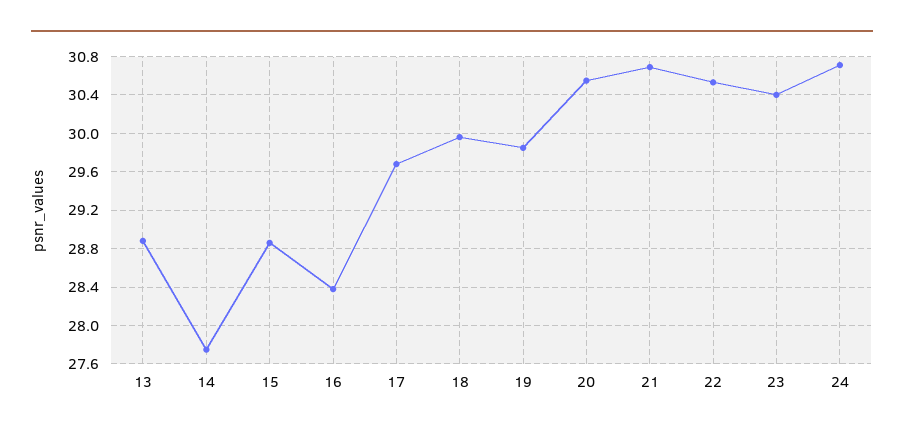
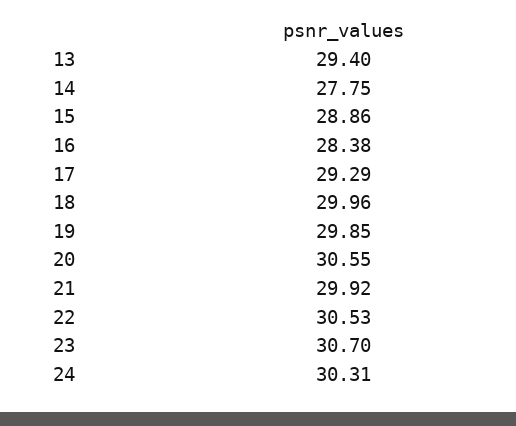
  {
-   "13": 28.9,
+   "13": 29.4,
    "14": 27.75,
    "15": 28.86,
    "16": 28.38,
-   "17": 29.7,
+   "17": 29.29,
    "18": 29.96,
    "19": 29.85,
    "20": 30.55,
-   "21": 30.7,
+   "21": 29.92,
    "22": 30.53,
-   "23": 30.4,
+   "23": 30.7,
-   "24": 30.7
+   "24": 30.31
  }

